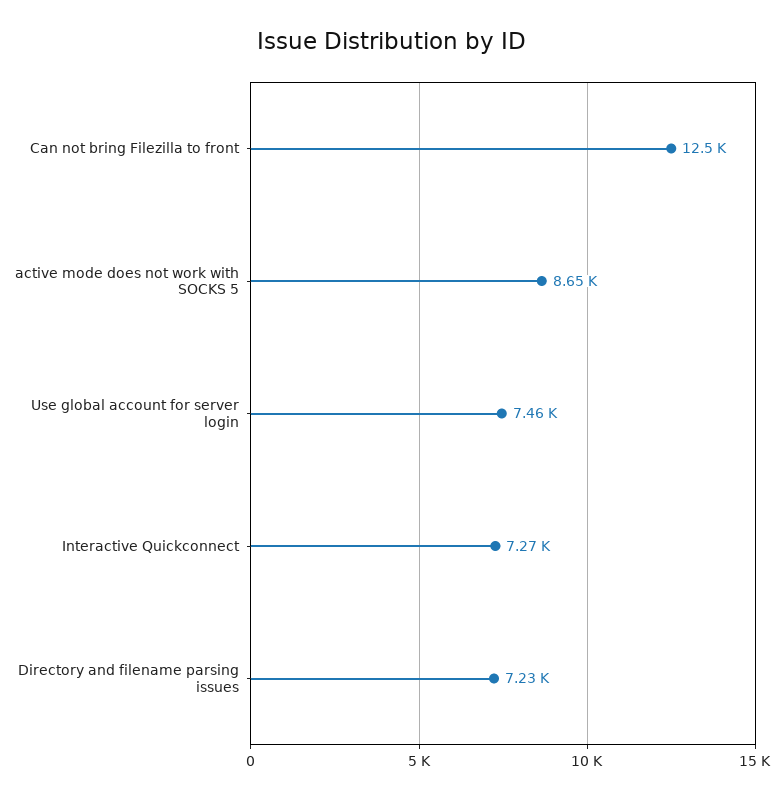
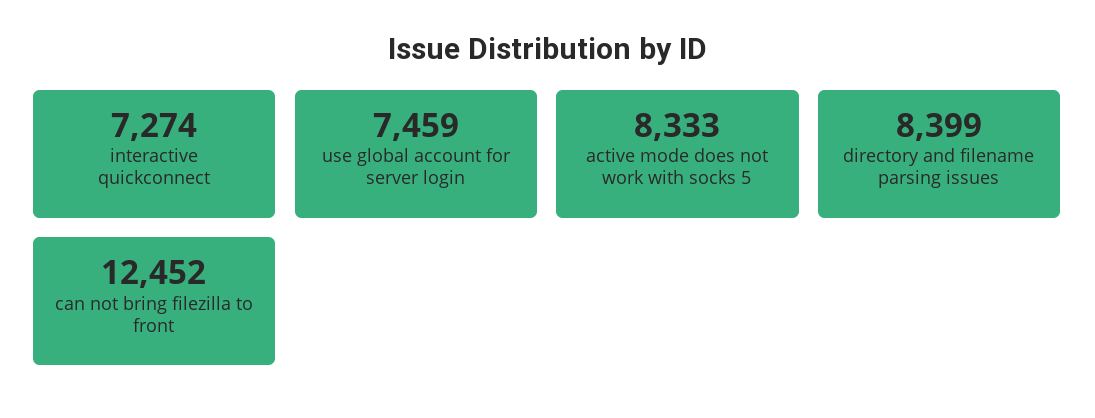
  {
    "Can not bring Filezilla to front": 12452,
-   "active mode does not work with SOCKS 5": 8650,
+   "active mode does not work with SOCKS 5": 8333,
    "Use global account for server login": 7459,
    "Interactive Quickconnect": 7274,
-   "Directory and filename parsing issues": 7230
+   "Directory and filename parsing issues": 8399
  }

